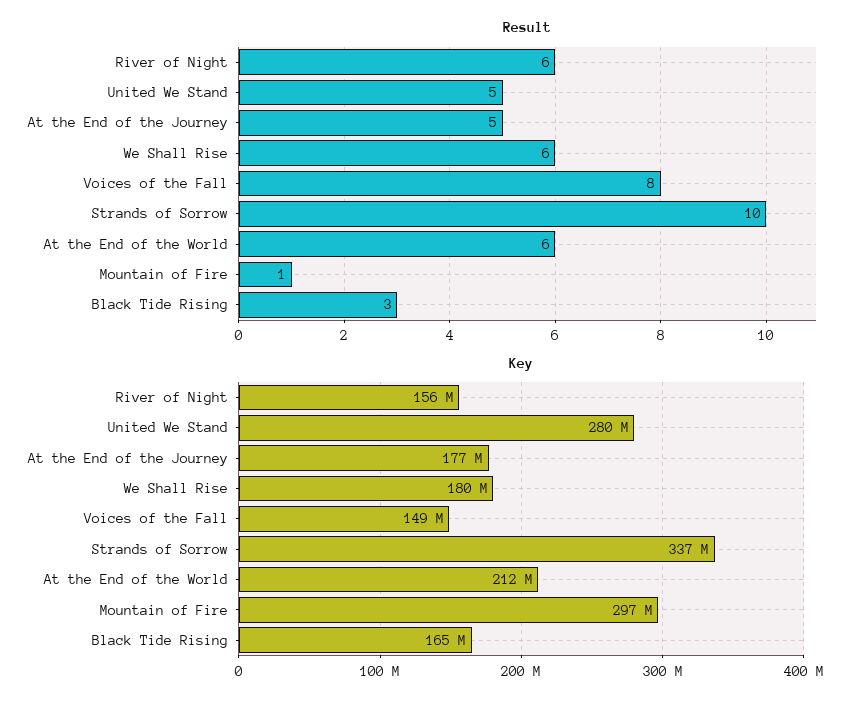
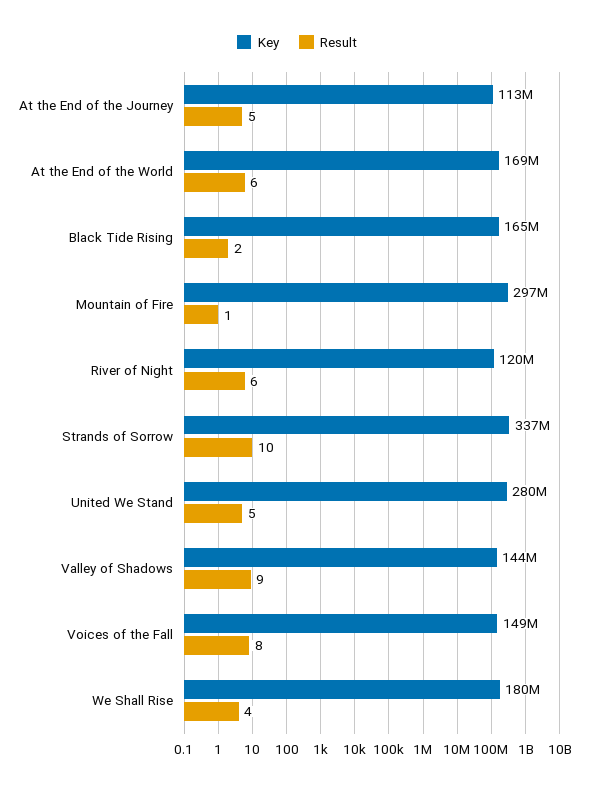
  {
    "Result": {
      "River of Night": 6,
      "United We Stand": 5,
      "At the End of the Journey": 5,
-     "We Shall Rise": 6,
+     "We Shall Rise": 4,
      "Voices of the Fall": 8,
      "Strands of Sorrow": 10,
      "At the End of the World": 6,
      "Mountain of Fire": 1,
-     "Black Tide Rising": 3
+     "Black Tide Rising": 2,
+     "Valley of Shadows": 9
    },
    "Key": {
-     "River of Night": 156000000,
+     "River of Night": 120000000,
      "United We Stand": 280000000,
-     "At the End of the Journey": 177000000,
+     "At the End of the Journey": 113000000,
      "We Shall Rise": 180000000,
      "Voices of the Fall": 149000000,
      "Strands of Sorrow": 337000000,
-     "At the End of the World": 212000000,
+     "At the End of the World": 169000000,
      "Mountain of Fire": 297000000,
-     "Black Tide Rising": 165000000
+     "Black Tide Rising": 165000000,
+     "Valley of Shadows": 144000000
    }
  }

